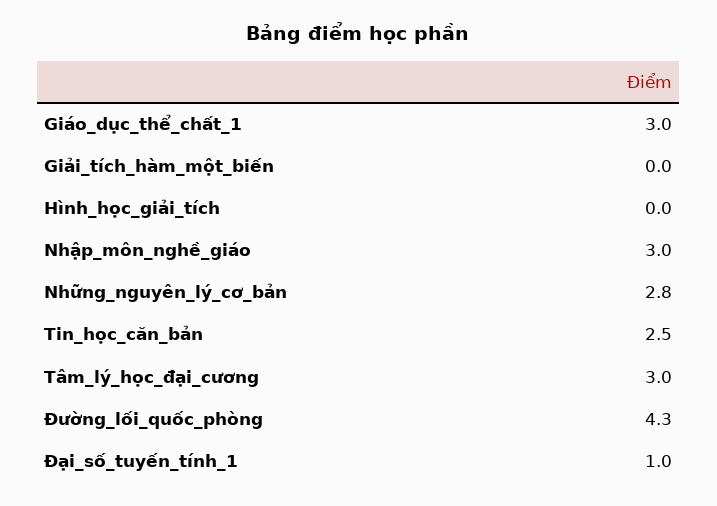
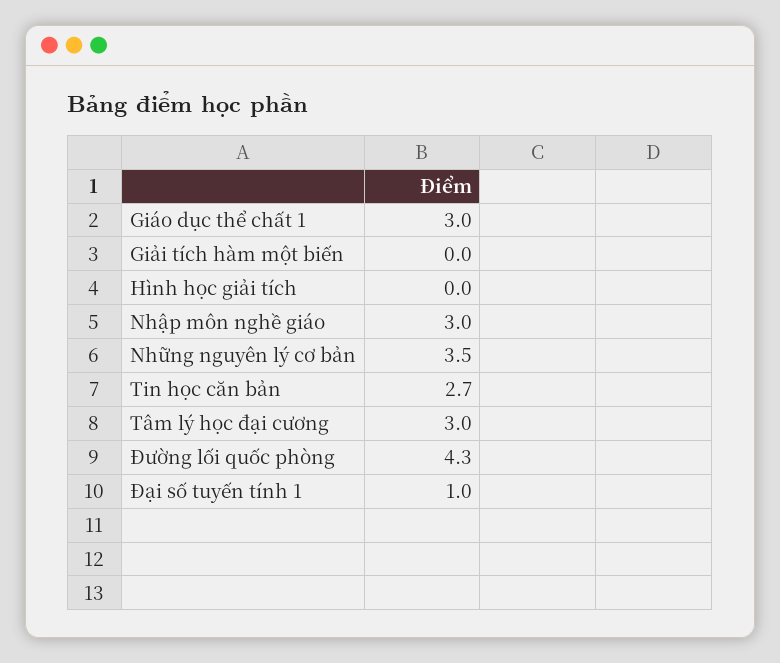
  {
    "Giáo_dục_thể_chất_1": 3,
    "Giải_tích_hàm_một_biến": 0,
    "Hình_học_giải_tích": 0,
    "Nhập_môn_nghề_giáo": 3,
-   "Những_nguyên_lý_cơ_bản": 2.8,
+   "Những_nguyên_lý_cơ_bản": 3.5,
-   "Tin_học_căn_bản": 2.5,
+   "Tin_học_căn_bản": 2.7,
    "Tâm_lý_học_đại_cương": 3,
    "Đường_lối_quốc_phòng": 4.3,
    "Đại_số_tuyến_tính_1": 1
  }

